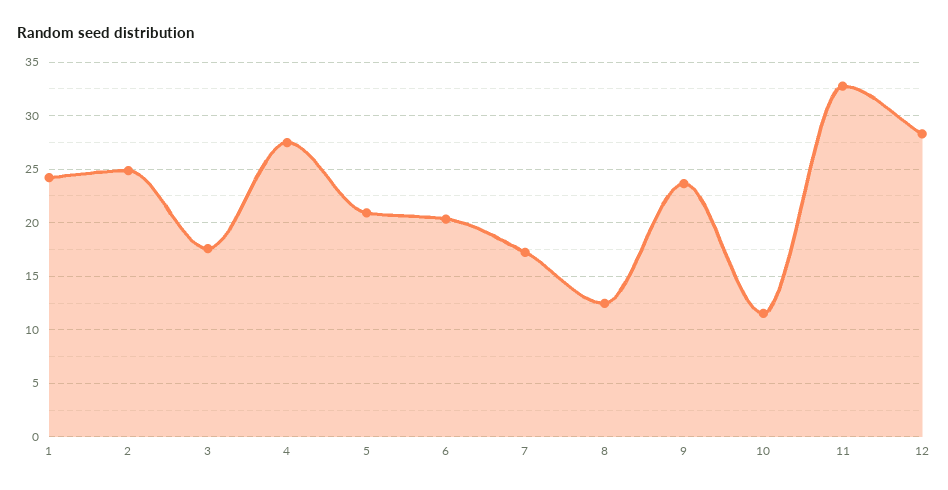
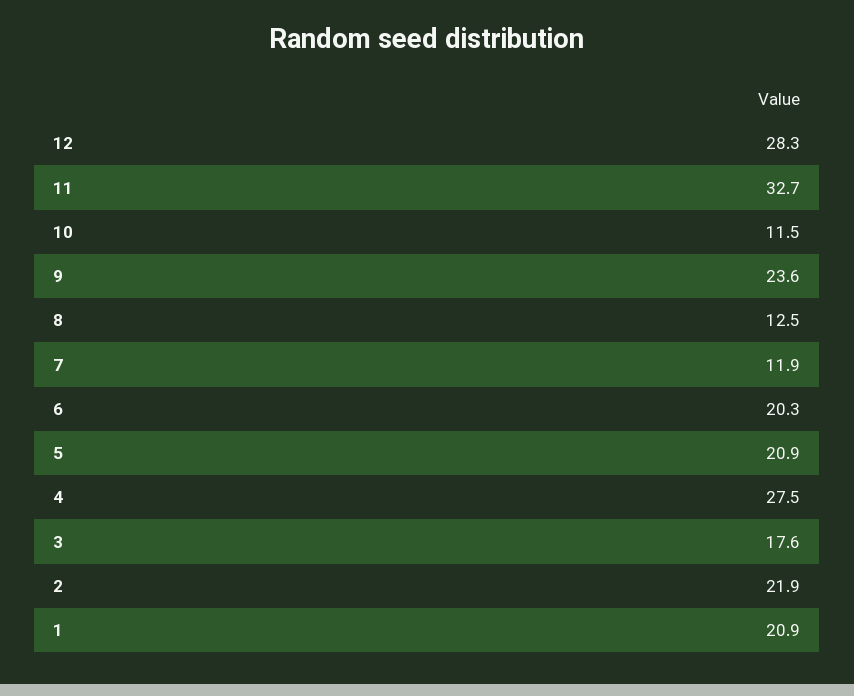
  {
-   "1": 24,
+   "1": 20.9,
-   "2": 25,
+   "2": 21.9,
    "3": 17.6,
    "4": 27.5,
    "5": 20.9,
    "6": 20.3,
-   "7": 17,
+   "7": 11.9,
    "8": 12.5,
    "9": 23.6,
    "10": 11.5,
    "11": 32.7,
    "12": 28.3
  }

